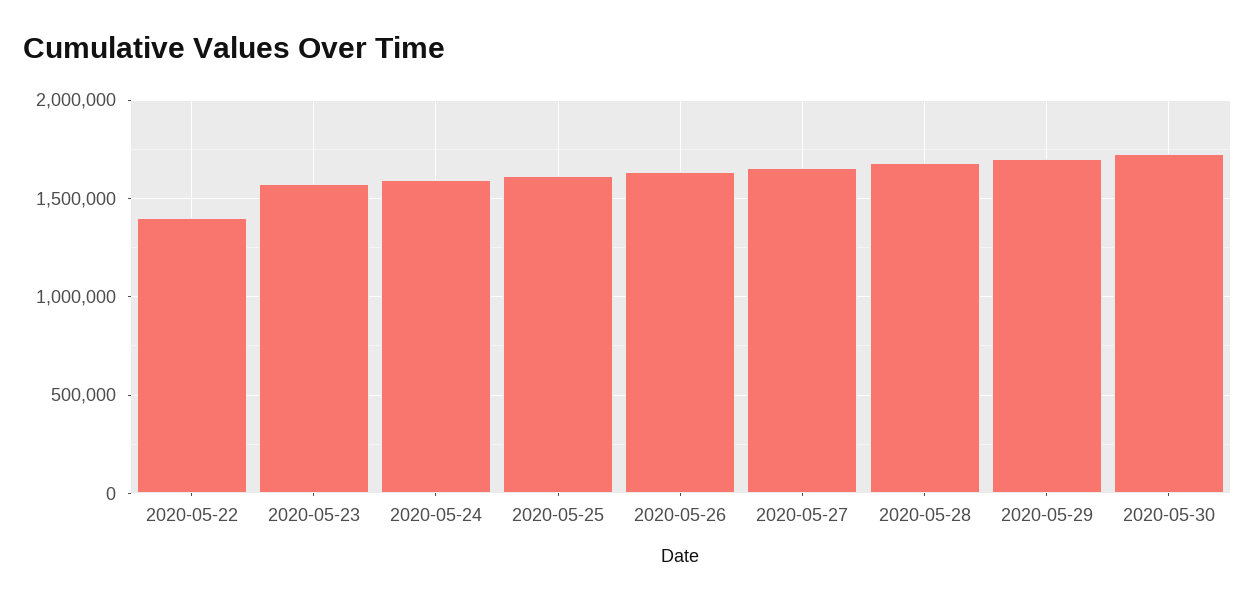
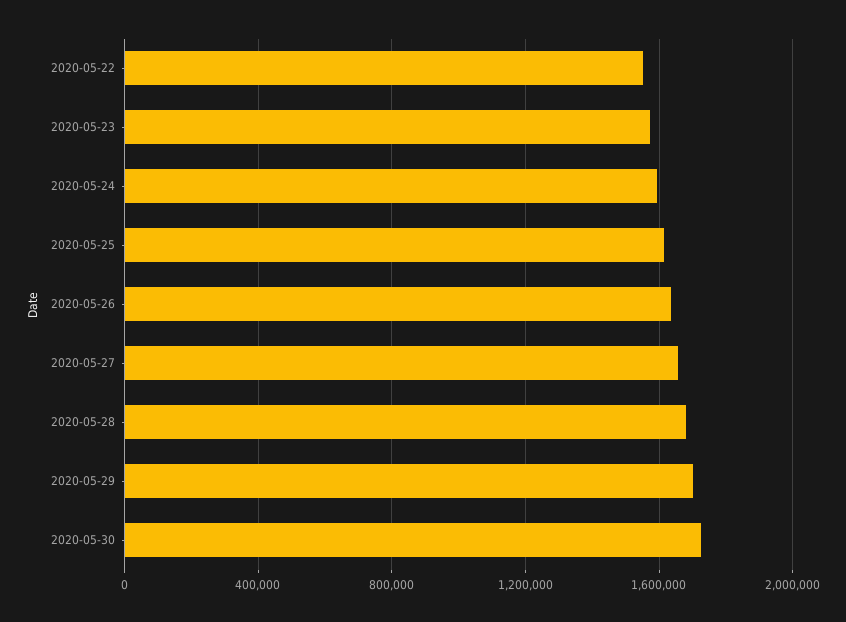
  {
-   "2020-05-22": 1400000,
+   "2020-05-22": 1550000,
    "2020-05-23": 1550000,
    "2020-05-24": 1600000,
    "2020-05-25": 1600000,
    "2020-05-26": 1650000,
    "2020-05-27": 1650000,
    "2020-05-28": 1700000,
    "2020-05-29": 1700000,
    "2020-05-30": 1700000
  }

